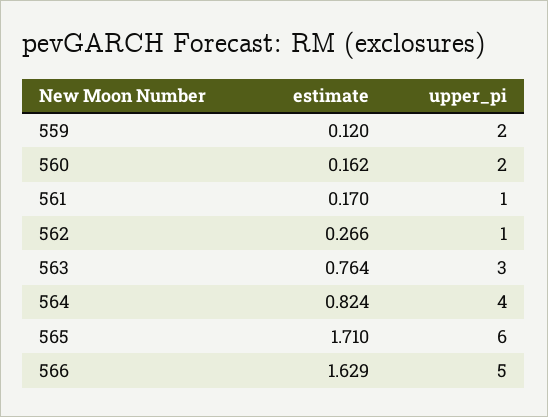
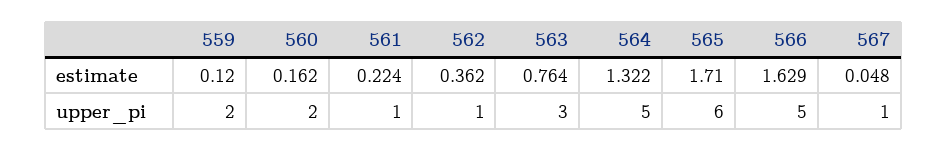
  {
    "estimate": {
      "559": 0.12,
      "560": 0.162,
-     "561": 0.17,
+     "561": 0.224,
-     "562": 0.266,
+     "562": 0.362,
      "563": 0.764,
-     "564": 0.824,
+     "564": 1.322,
      "565": 1.71,
-     "566": 1.629
+     "566": 1.629,
+     "567": 0.048
    },
    "upper_pi": {
      "559": 2,
      "560": 2,
      "561": 1,
      "562": 1,
      "563": 3,
-     "564": 4,
+     "564": 5,
      "565": 6,
-     "566": 5
+     "566": 5,
+     "567": 1
    }
  }

